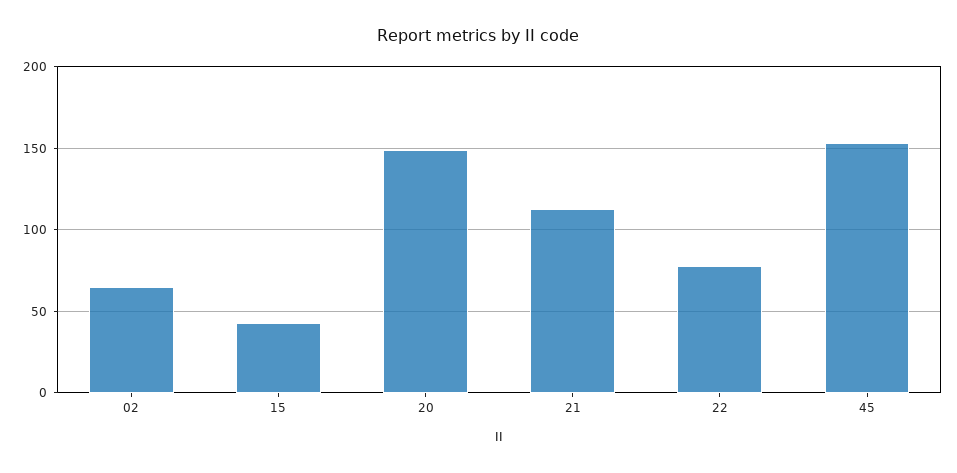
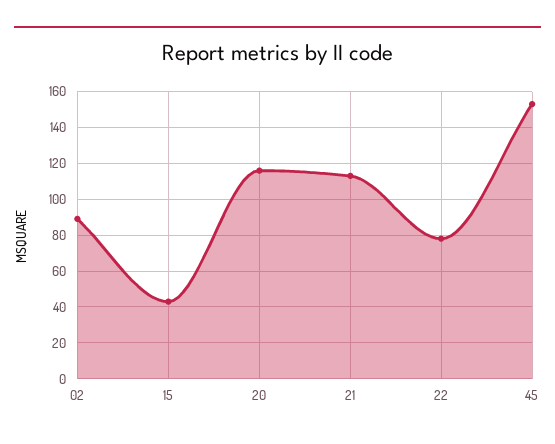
  {
-   "02": 65,
+   "02": 90,
    "15": 45,
-   "20": 150,
+   "20": 115,
    "21": 115,
    "22": 80,
    "45": 155
  }

